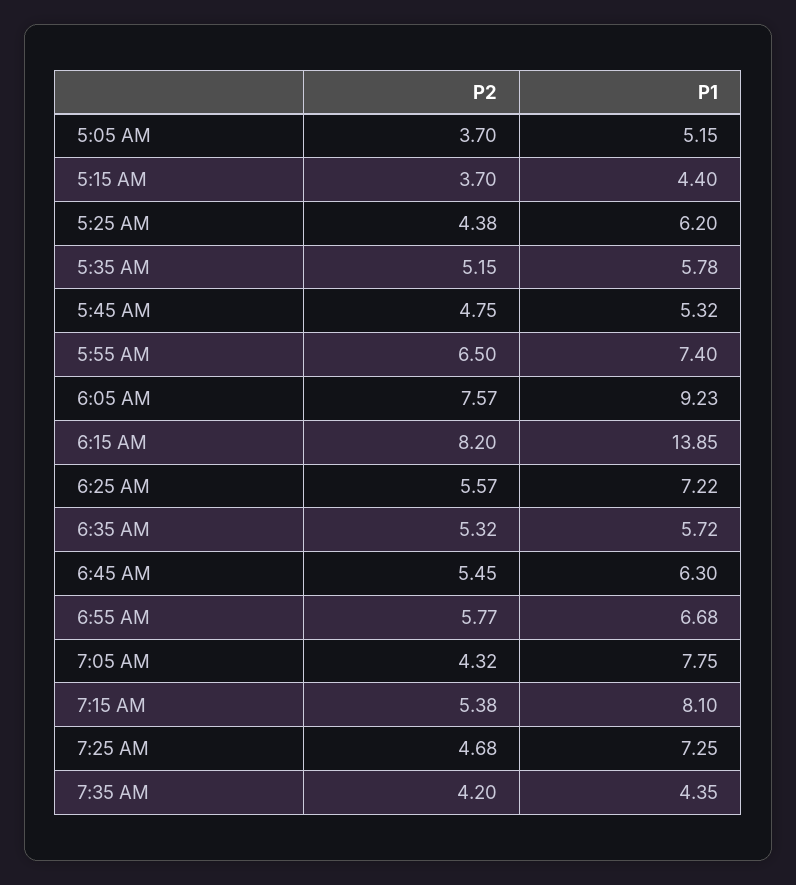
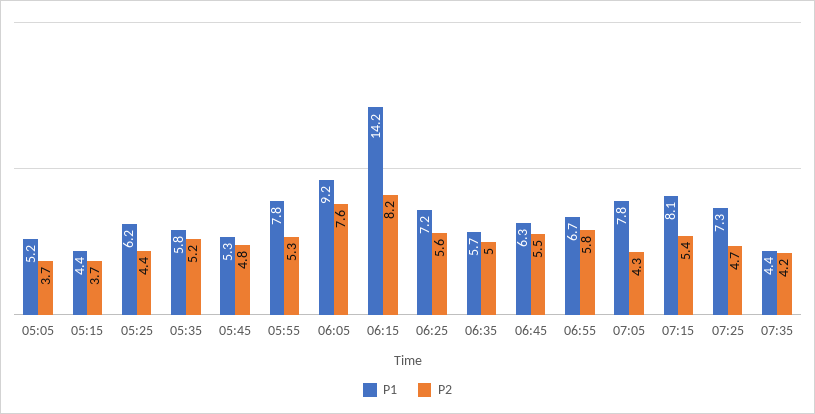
  {
    "P2": {
      "5:05 AM": 3.7,
      "5:15 AM": 3.7,
      "5:25 AM": 4.38,
      "5:35 AM": 5.15,
      "5:45 AM": 4.75,
-     "5:55 AM": 6.5,
+     "5:55 AM": 5.3,
      "6:05 AM": 7.57,
      "6:15 AM": 8.2,
      "6:25 AM": 5.57,
-     "6:35 AM": 5.32,
+     "6:35 AM": 5,
      "6:45 AM": 5.45,
      "6:55 AM": 5.77,
      "7:05 AM": 4.32,
      "7:15 AM": 5.38,
      "7:25 AM": 4.68,
      "7:35 AM": 4.2
    },
    "P1": {
      "5:05 AM": 5.15,
      "5:15 AM": 4.4,
      "5:25 AM": 6.2,
      "5:35 AM": 5.78,
      "5:45 AM": 5.32,
-     "5:55 AM": 7.4,
+     "5:55 AM": 7.8,
      "6:05 AM": 9.23,
-     "6:15 AM": 13.85,
+     "6:15 AM": 14.2,
      "6:25 AM": 7.22,
      "6:35 AM": 5.72,
      "6:45 AM": 6.3,
      "6:55 AM": 6.68,
      "7:05 AM": 7.75,
      "7:15 AM": 8.1,
      "7:25 AM": 7.25,
      "7:35 AM": 4.35
    }
  }

